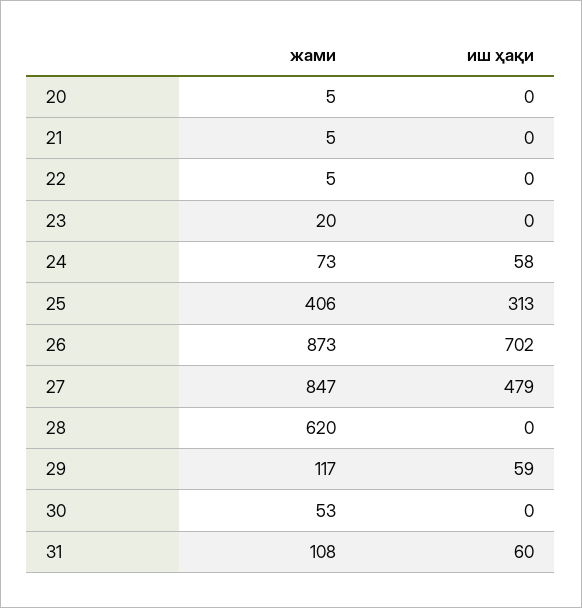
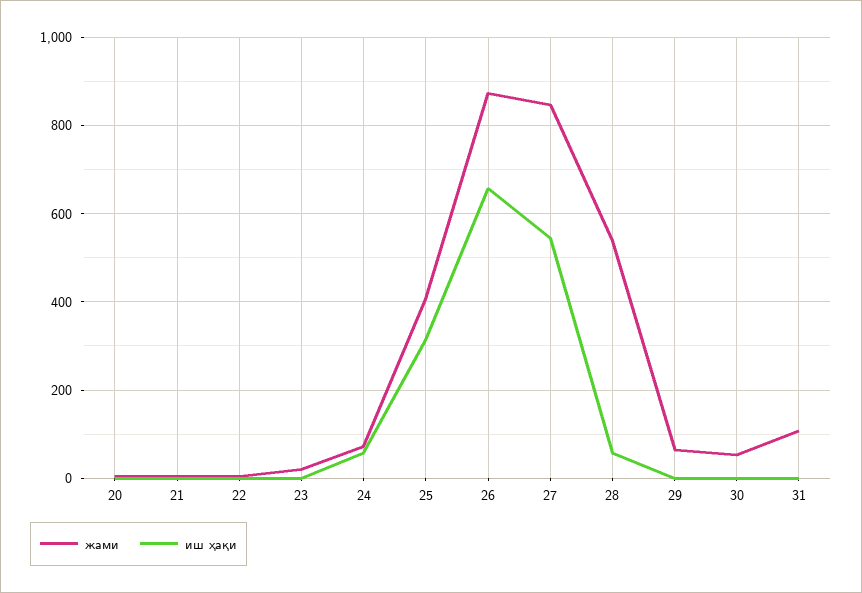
  {
    "жами": {
      "20": 5,
      "21": 5,
      "22": 5,
      "23": 20,
      "24": 73,
      "25": 406,
      "26": 873,
      "27": 847,
-     "28": 620,
+     "28": 540,
-     "29": 117,
+     "29": 60,
      "30": 53,
      "31": 108
    },
    "иш ҳақи": {
      "20": 0,
      "21": 0,
      "22": 0,
      "23": 0,
      "24": 58,
      "25": 313,
-     "26": 702,
+     "26": 660,
-     "27": 479,
+     "27": 540,
-     "28": 0,
+     "28": 60,
-     "29": 59,
+     "29": 0,
      "30": 0,
-     "31": 60
+     "31": 0
    }
  }

